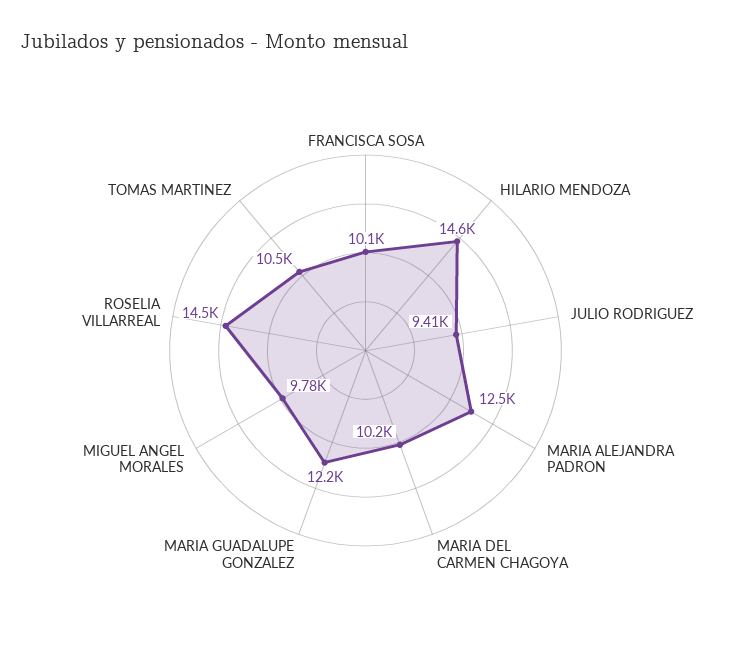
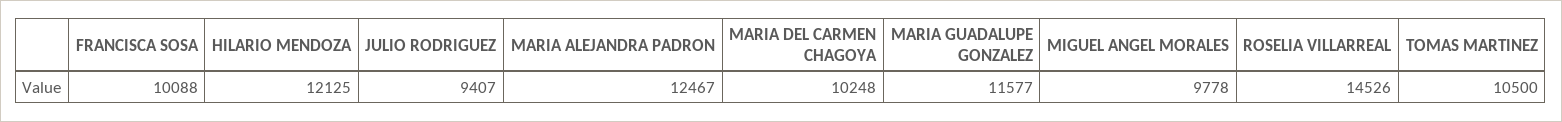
  {
    "FRANCISCA SOSA": 10088,
-   "HILARIO MENDOZA": 14600,
+   "HILARIO MENDOZA": 12125,
    "JULIO RODRIGUEZ": 9407,
    "MARIA ALEJANDRA PADRON": 12467,
    "MARIA DEL CARMEN CHAGOYA": 10248,
-   "MARIA GUADALUPE GONZALEZ": 12200,
+   "MARIA GUADALUPE GONZALEZ": 11577,
    "MIGUEL ANGEL MORALES": 9778,
    "ROSELIA VILLARREAL": 14526,
    "TOMAS MARTINEZ": 10500
  }

